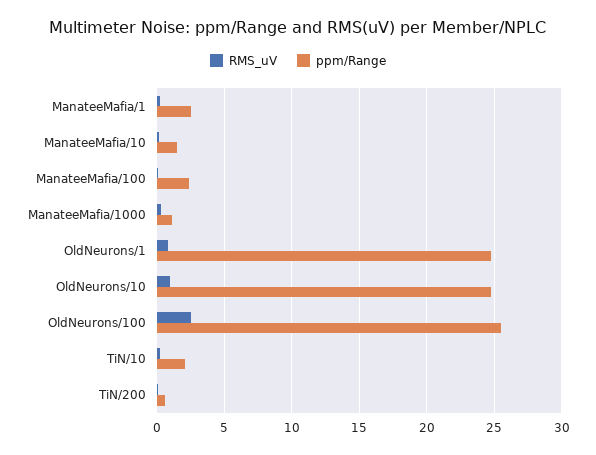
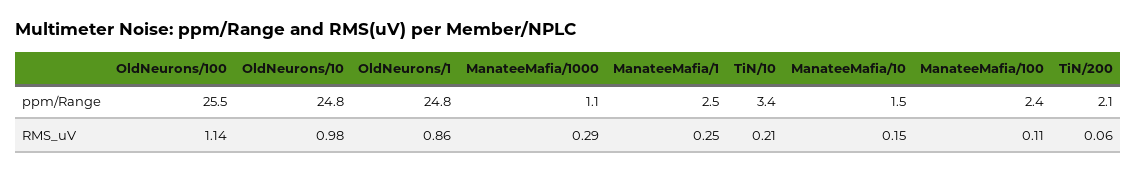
  {
    "RMS_uV": {
      "ManateeMafia/1": 0.25,
      "ManateeMafia/10": 0.15,
      "ManateeMafia/100": 0.11,
      "ManateeMafia/1000": 0.29,
      "OldNeurons/1": 0.86,
      "OldNeurons/10": 0.98,
-     "OldNeurons/100": 2.5,
+     "OldNeurons/100": 1.14,
      "TiN/10": 0.21,
      "TiN/200": 0.06
    },
    "ppm/Range": {
      "ManateeMafia/1": 2.5,
      "ManateeMafia/10": 1.5,
      "ManateeMafia/100": 2.4,
      "ManateeMafia/1000": 1.1,
      "OldNeurons/1": 24.8,
      "OldNeurons/10": 24.8,
      "OldNeurons/100": 25.5,
-     "TiN/10": 2,
+     "TiN/10": 3.4,
-     "TiN/200": 0.5
+     "TiN/200": 2.1
    }
  }

